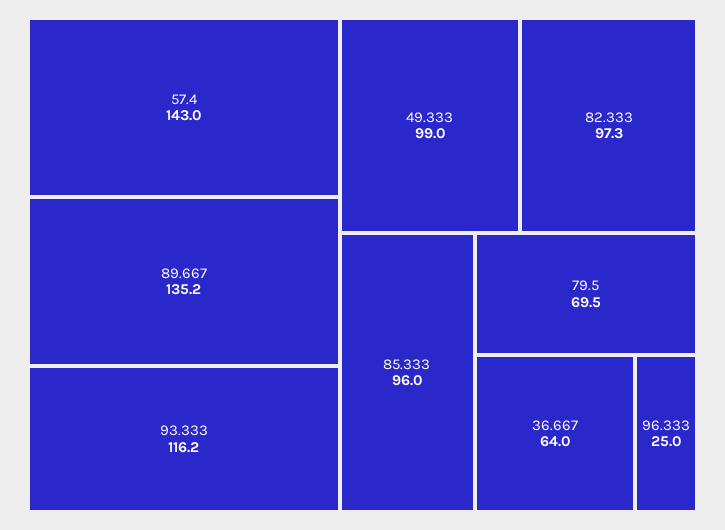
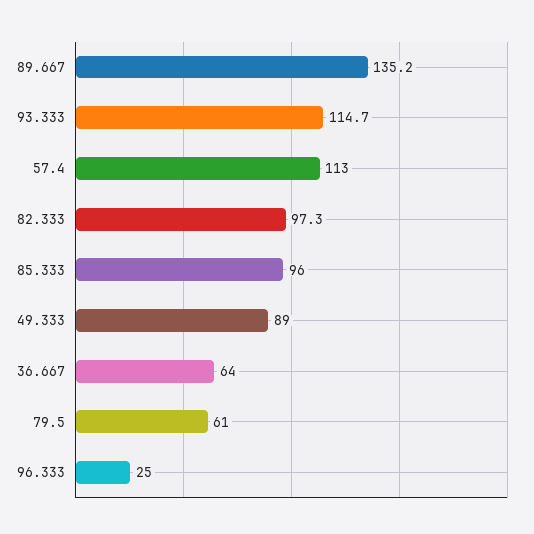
  {
-   "57.4": 143,
+   "57.4": 113,
    "89.667": 135.2,
-   "93.333": 116.2,
+   "93.333": 114.7,
-   "49.333": 99,
+   "49.333": 89,
    "82.333": 97.3,
    "85.333": 96,
-   "79.5": 69.5,
+   "79.5": 61,
    "36.667": 64,
    "96.333": 25
  }

